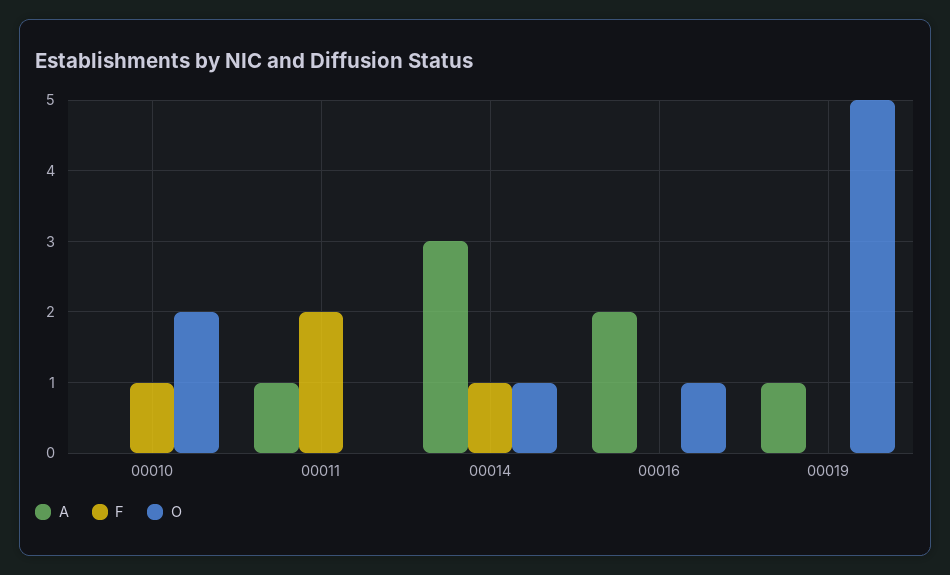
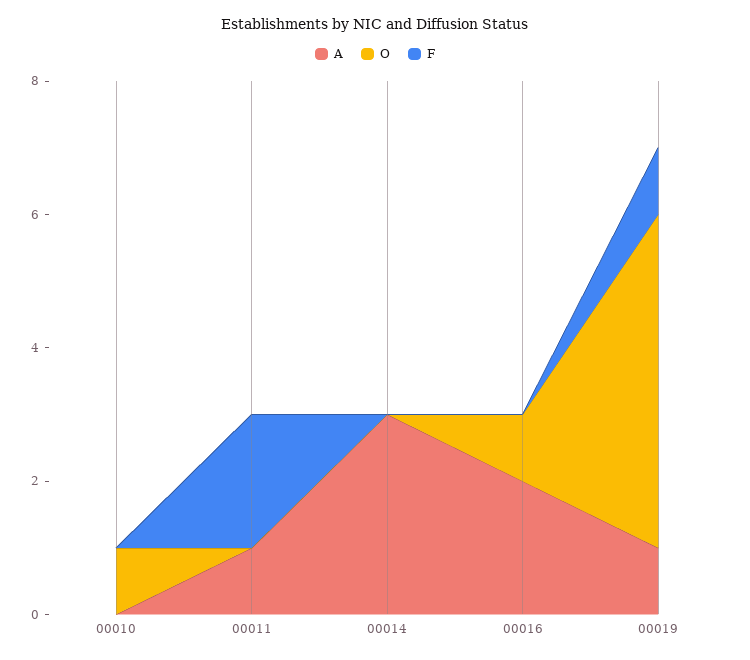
  {
    "A": {
      "00010": 0,
      "00011": 1,
      "00014": 3,
      "00016": 2,
      "00019": 1
    },
    "F": {
-     "00010": 1,
+     "00010": 0,
      "00011": 2,
-     "00014": 1,
+     "00014": 0,
      "00016": 0,
-     "00019": 0
+     "00019": 1
    },
    "O": {
-     "00010": 2,
+     "00010": 1,
      "00011": 0,
-     "00014": 1,
+     "00014": 0,
      "00016": 1,
      "00019": 5
    }
  }

